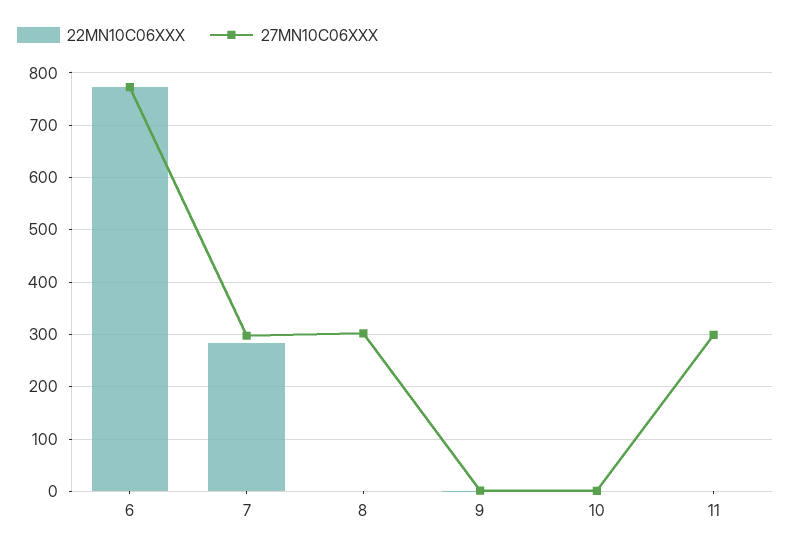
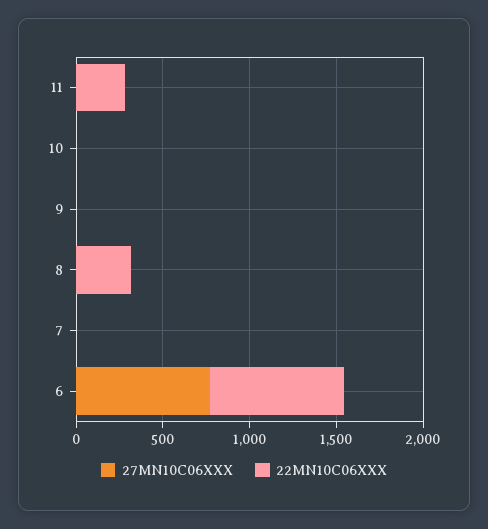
  {
    "22MN10C06XXX": {
      "6": 780,
-     "7": 280,
+     "7": 0,
-     "8": 0,
+     "8": 300,
      "9": 0,
      "10": 0,
-     "11": 0
+     "11": 300
    },
    "27MN10C06XXX": {
      "6": 780,
-     "7": 300,
+     "7": 0,
-     "8": 300,
+     "8": 0,
      "9": 0,
      "10": 0,
-     "11": 300
+     "11": 0
    }
  }

